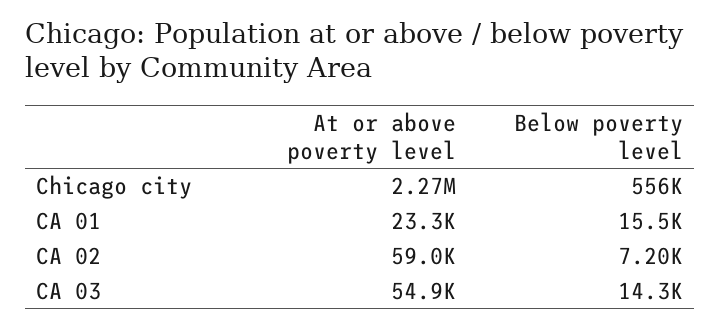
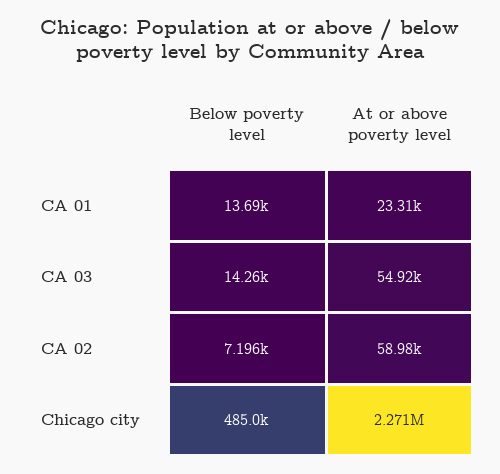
  {
    "At or above poverty level": {
      "Chicago city": 2271000,
      "CA 01": 23310,
      "CA 02": 58980,
      "CA 03": 54920
    },
    "Below poverty level": {
-     "Chicago city": 556000,
+     "Chicago city": 485000,
-     "CA 01": 15500,
+     "CA 01": 13690,
      "CA 02": 7196,
      "CA 03": 14260
    }
  }

